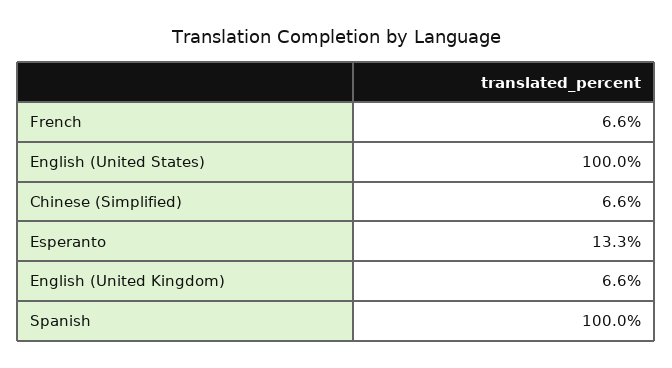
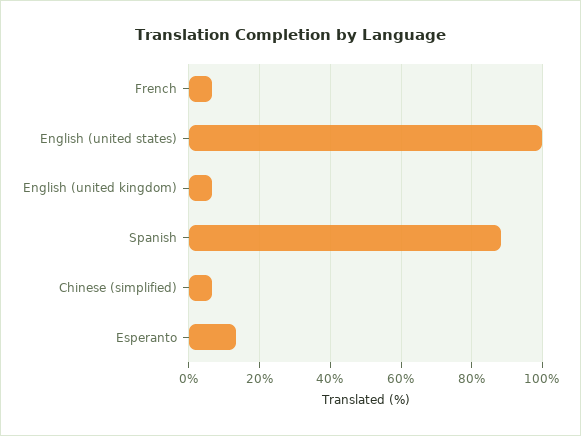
  {
    "French": 6.6,
    "English (United States)": 100,
    "Chinese (Simplified)": 6.6,
    "Esperanto": 13.3,
    "English (United Kingdom)": 6.6,
-   "Spanish": 100
+   "Spanish": 88
  }

